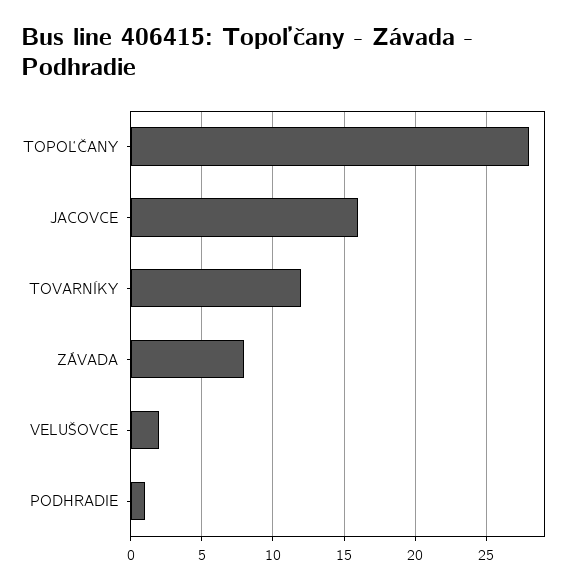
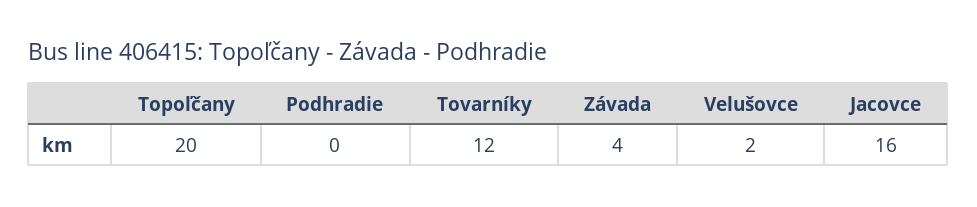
  {
-   "TOPOĽČANY": 28,
+   "TOPOĽČANY": 20,
    "JACOVCE": 16,
    "TOVARNÍKY": 12,
-   "ZÁVADA": 8,
+   "ZÁVADA": 4,
    "VELUŠOVCE": 2,
-   "PODHRADIE": 1
+   "PODHRADIE": 0
  }

